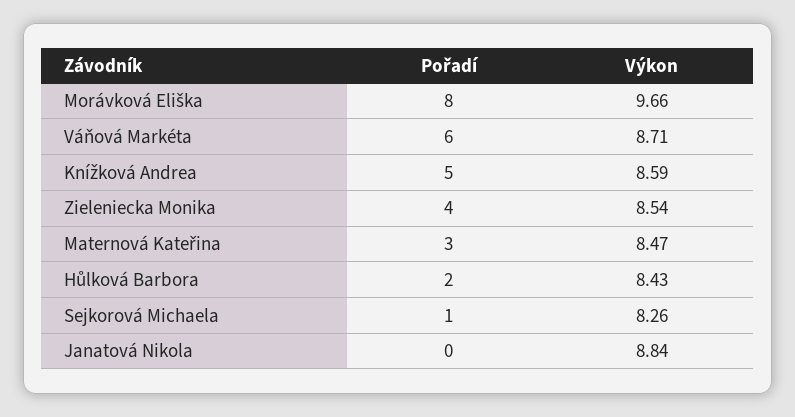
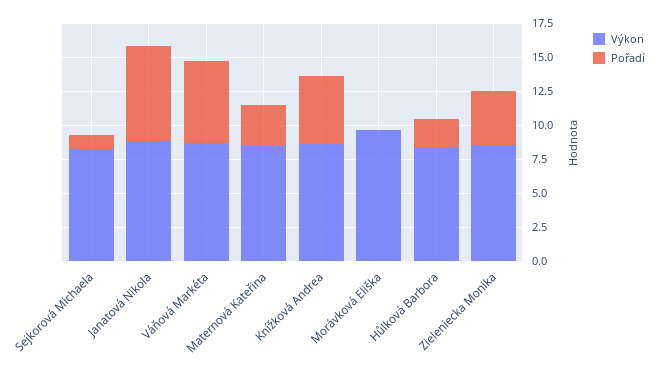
  {
    "Pořadí": {
-     "Morávková Eliška": 8,
+     "Morávková Eliška": 0,
      "Váňová Markéta": 6,
      "Knížková Andrea": 5,
      "Zieleniecka Monika": 4,
      "Maternová Kateřina": 3,
      "Hůlková Barbora": 2,
      "Sejkorová Michaela": 1,
-     "Janatová Nikola": 0
+     "Janatová Nikola": 7.5
    },
    "Výkon": {
      "Morávková Eliška": 9.66,
      "Váňová Markéta": 8.71,
      "Knížková Andrea": 8.59,
      "Zieleniecka Monika": 8.54,
      "Maternová Kateřina": 8.47,
      "Hůlková Barbora": 8.43,
      "Sejkorová Michaela": 8.26,
      "Janatová Nikola": 8.84
    }
  }

